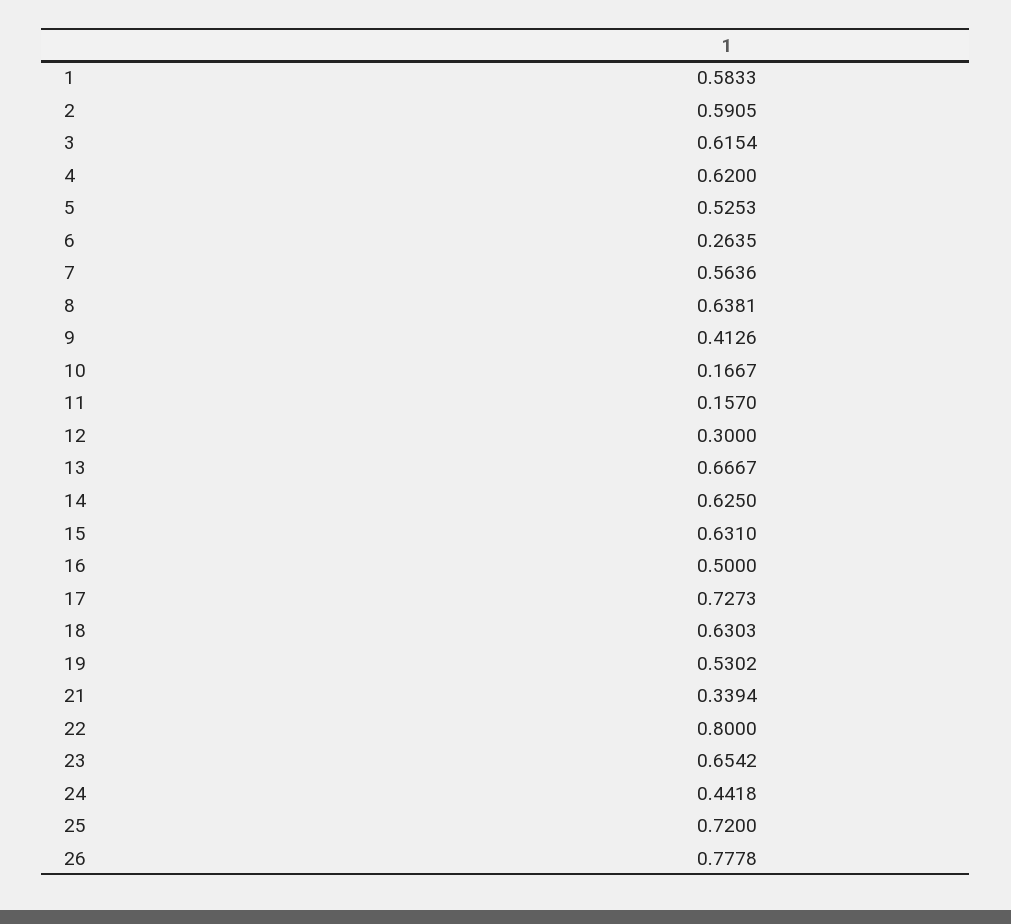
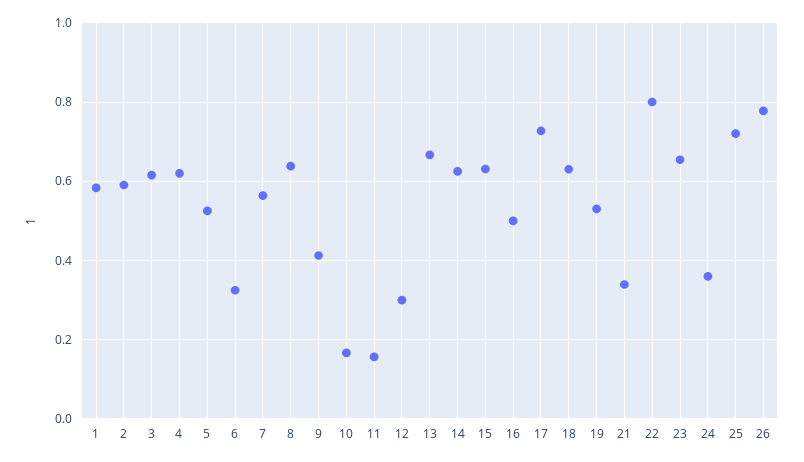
  {
    "1": 0.5833,
    "2": 0.5905,
    "3": 0.6154,
    "4": 0.62,
    "5": 0.5253,
-   "6": 0.2635,
+   "6": 0.32,
    "7": 0.5636,
    "8": 0.6381,
    "9": 0.4126,
    "10": 0.1667,
    "11": 0.157,
    "12": 0.3,
    "13": 0.6667,
    "14": 0.625,
    "15": 0.631,
    "16": 0.5,
    "17": 0.7273,
    "18": 0.6303,
    "19": 0.5302,
    "21": 0.3394,
    "22": 0.8,
    "23": 0.6542,
-   "24": 0.4418,
+   "24": 0.36,
    "25": 0.72,
    "26": 0.7778
  }

